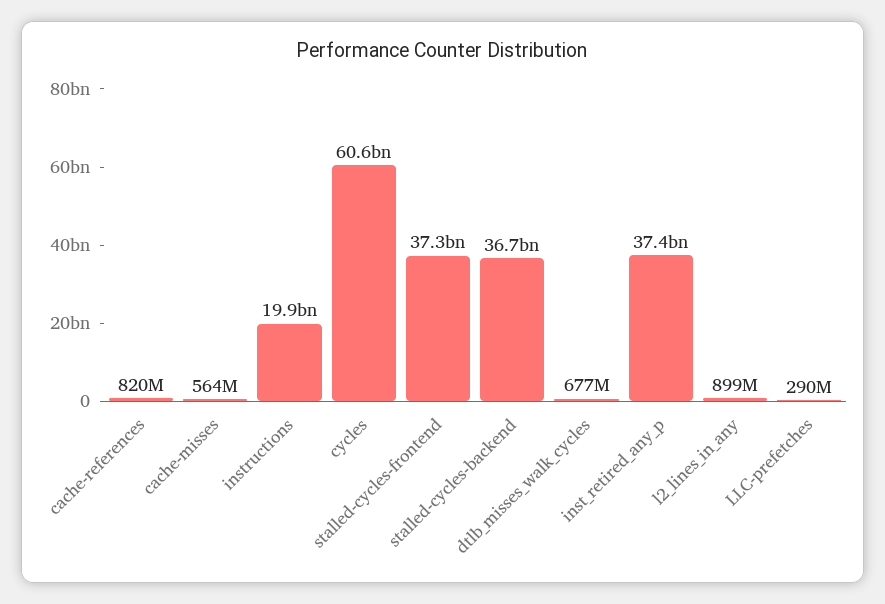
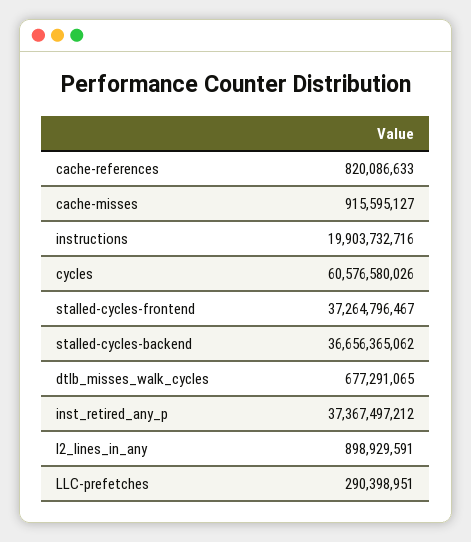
  {
    "cache-references": 820086633,
-   "cache-misses": 564000000,
+   "cache-misses": 915595127,
    "instructions": 19903732716,
    "cycles": 60576580026,
    "stalled-cycles-frontend": 37264796467,
    "stalled-cycles-backend": 36656365062,
    "dtlb_misses_walk_cycles": 677291065,
    "inst_retired_any_p": 37367497212,
    "l2_lines_in_any": 898929591,
    "LLC-prefetches": 290398951
  }

